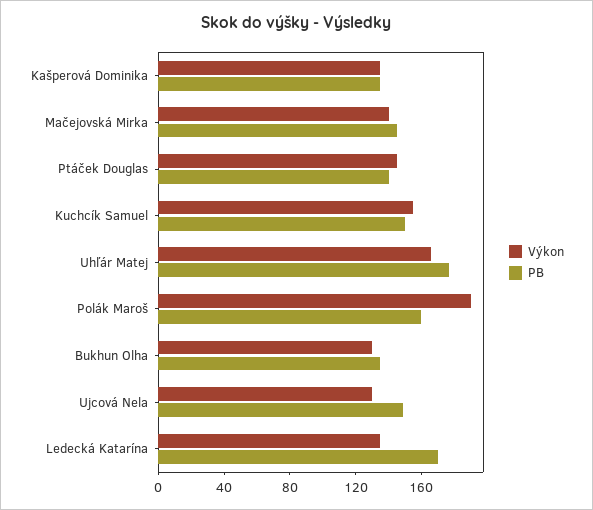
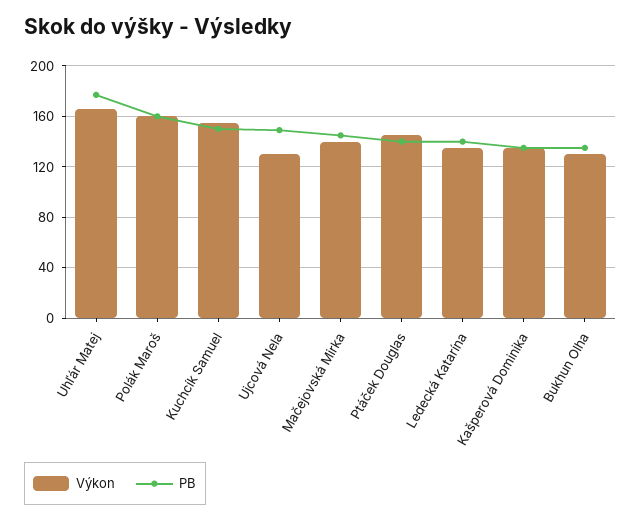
  {
    "Výkon": {
      "Kašperová Dominika": 135,
      "Mačejovská Mirka": 140,
      "Ptáček Douglas": 145,
      "Kuchcík Samuel": 155,
      "Uhľár Matej": 165,
-     "Polák Maroš": 190,
+     "Polák Maroš": 160,
      "Bukhun Olha": 130,
      "Ujcová Nela": 130,
      "Ledecká Katarína": 135
    },
    "PB": {
      "Kašperová Dominika": 135,
      "Mačejovská Mirka": 145,
      "Ptáček Douglas": 140,
      "Kuchcík Samuel": 150,
      "Uhľár Matej": 175,
      "Polák Maroš": 160,
      "Bukhun Olha": 135,
      "Ujcová Nela": 150,
-     "Ledecká Katarína": 170
+     "Ledecká Katarína": 140
    }
  }

